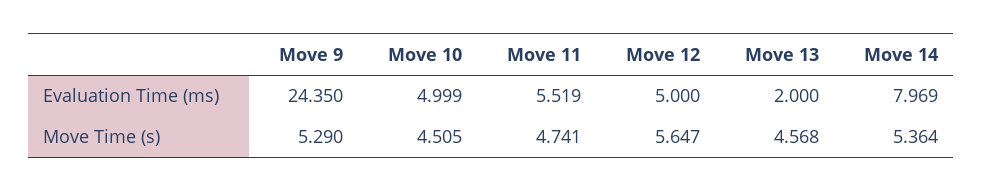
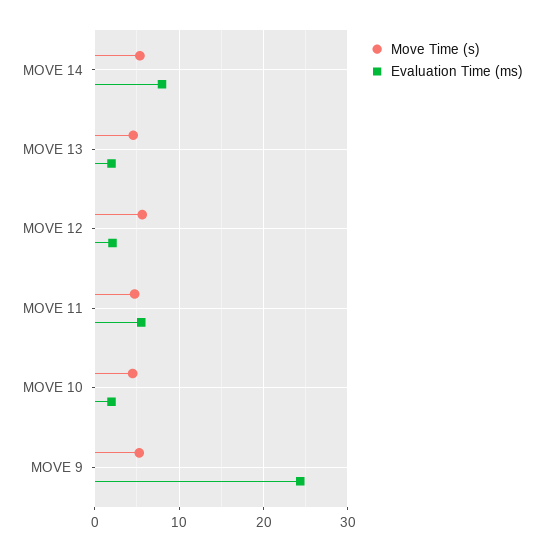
  {
    "Evaluation Time (ms)": {
      "Move 9": 24.35,
-     "Move 10": 4.999,
+     "Move 10": 2,
      "Move 11": 5.519,
-     "Move 12": 5,
+     "Move 12": 2,
      "Move 13": 2,
      "Move 14": 7.969
    },
    "Move Time (s)": {
      "Move 9": 5.29,
      "Move 10": 4.505,
      "Move 11": 4.741,
      "Move 12": 5.647,
      "Move 13": 4.568,
      "Move 14": 5.364
    }
  }

